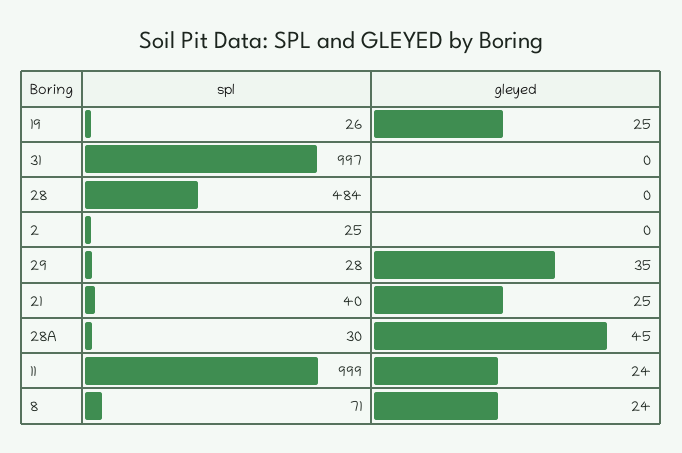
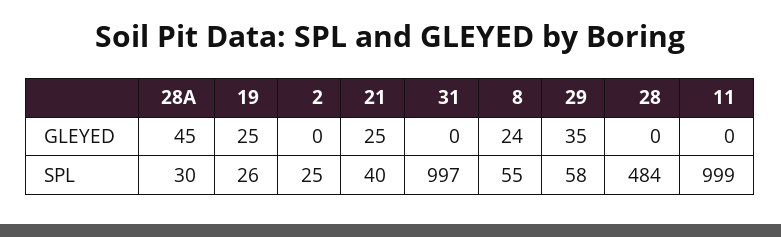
  {
    "spl": {
      "19": 26,
      "31": 997,
      "28": 484,
      "2": 25,
-     "29": 28,
+     "29": 58,
      "21": 40,
      "28A": 30,
      "11": 999,
-     "8": 71
+     "8": 55
    },
    "gleyed": {
      "19": 25,
      "31": 0,
      "28": 0,
      "2": 0,
      "29": 35,
      "21": 25,
      "28A": 45,
-     "11": 24,
+     "11": 0,
      "8": 24
    }
  }

